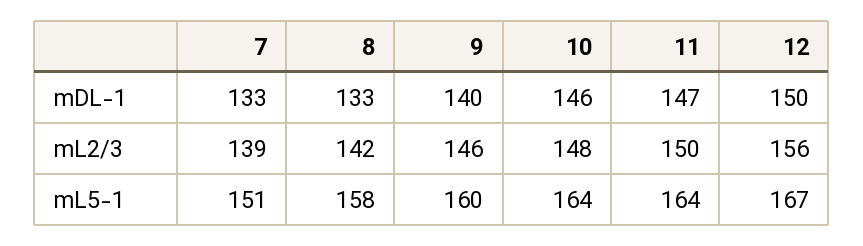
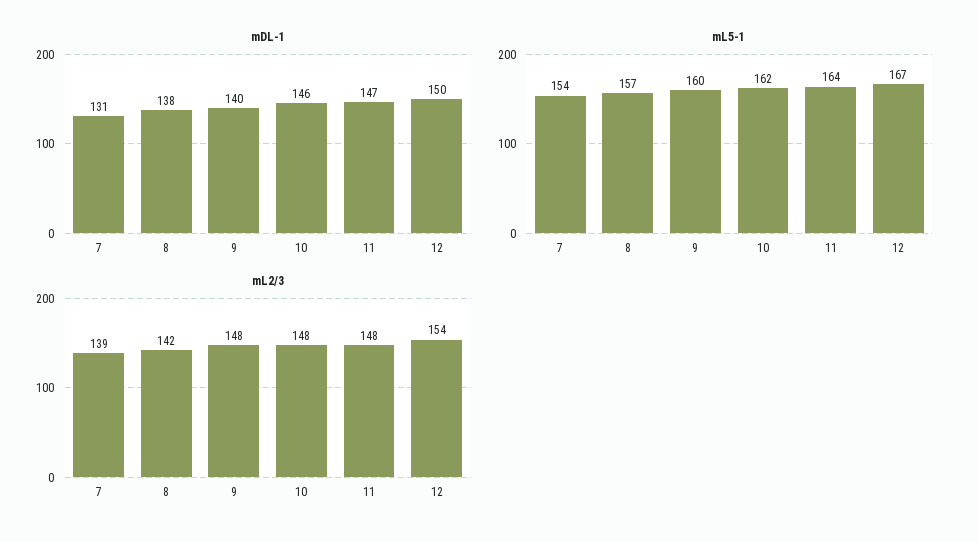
  {
    "mDL-1": {
-     "7": 133,
+     "7": 131,
-     "8": 133,
+     "8": 138,
      "9": 140,
      "10": 146,
      "11": 147,
      "12": 150
    },
    "mL2/3": {
      "7": 139,
      "8": 142,
-     "9": 146,
+     "9": 148,
      "10": 148,
-     "11": 150,
+     "11": 148,
-     "12": 156
+     "12": 154
    },
    "mL5-1": {
-     "7": 151,
+     "7": 154,
-     "8": 158,
+     "8": 157,
      "9": 160,
-     "10": 164,
+     "10": 162,
      "11": 164,
      "12": 167
    }
  }

